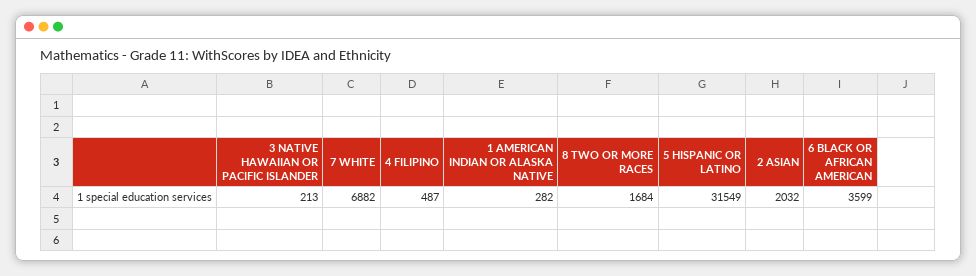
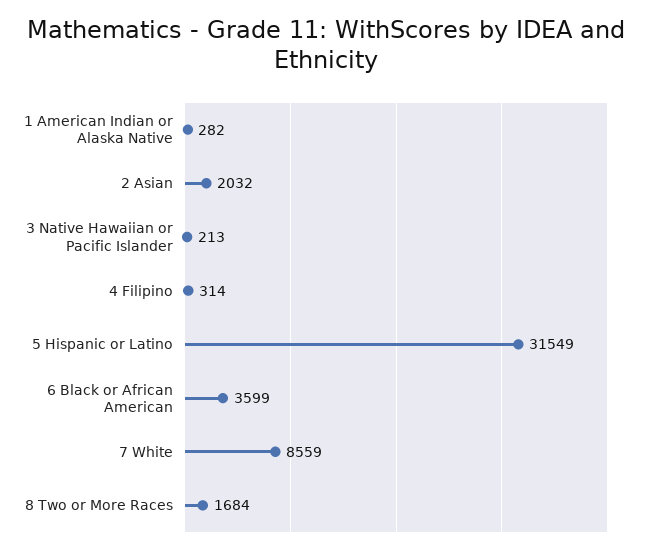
  {
    "3 NATIVE HAWAIIAN OR PACIFIC ISLANDER": 213,
-   "7 WHITE": 6882,
+   "7 WHITE": 8559,
-   "4 FILIPINO": 487,
+   "4 FILIPINO": 314,
    "1 AMERICAN INDIAN OR ALASKA NATIVE": 282,
    "8 TWO OR MORE RACES": 1684,
    "5 HISPANIC OR LATINO": 31549,
    "2 ASIAN": 2032,
    "6 BLACK OR AFRICAN AMERICAN": 3599
  }

